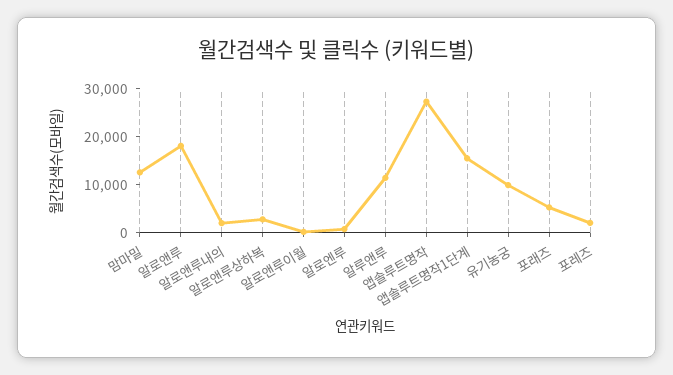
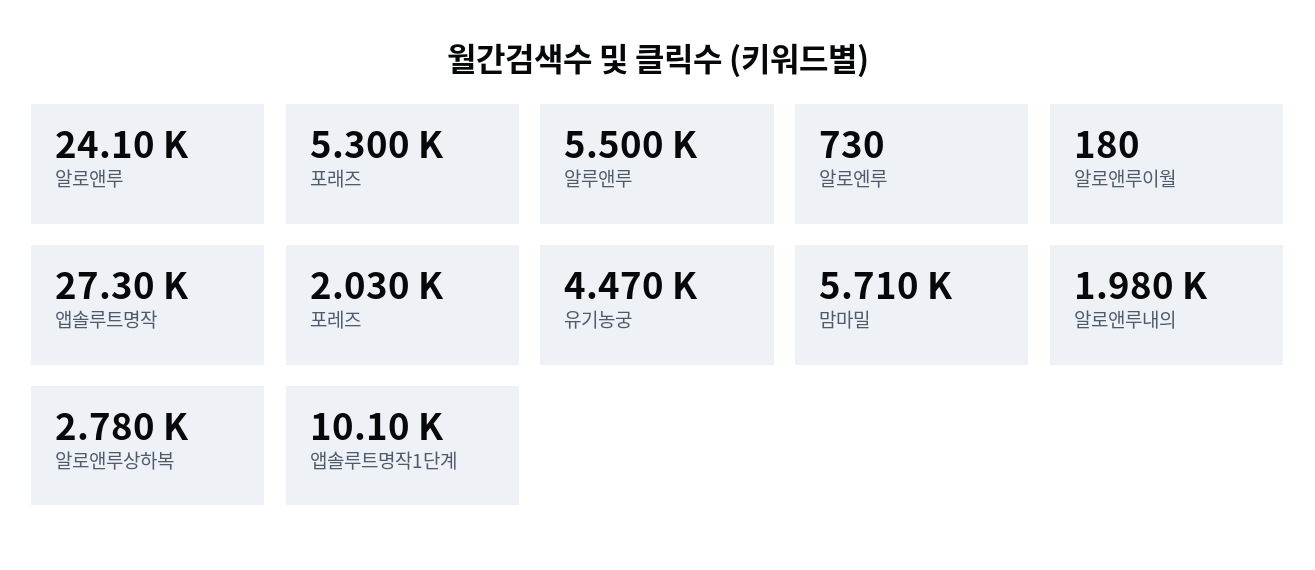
  {
-   "맘마밀": 12000,
+   "맘마밀": 5710,
-   "알로앤루": 18000,
+   "알로앤루": 24100,
    "알로앤루내의": 1980,
    "알로앤루상하복": 2780,
    "알로앤루이월": 180,
    "알로엔루": 730,
-   "알루앤루": 12000,
+   "알루앤루": 5500,
    "앱솔루트명작": 27300,
-   "앱솔루트명작1단계": 16000,
+   "앱솔루트명작1단계": 10100,
-   "유기농궁": 10000,
+   "유기농궁": 4470,
    "포래즈": 5300,
    "포레즈": 2030
  }

